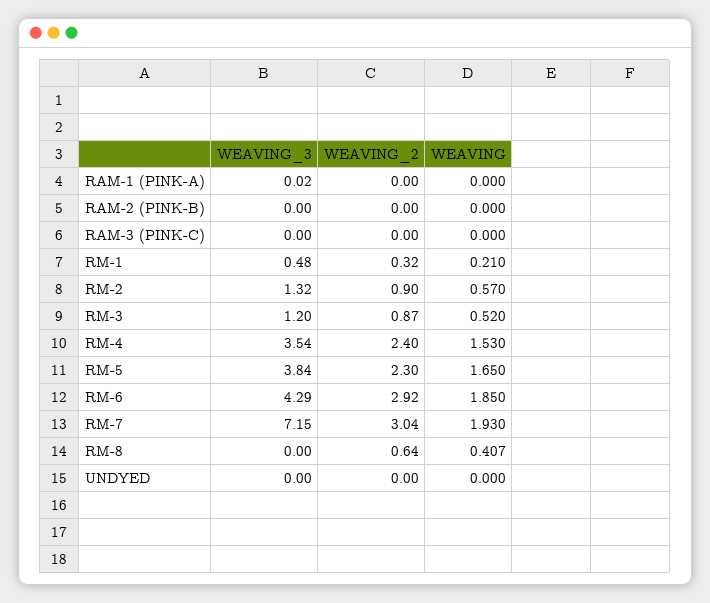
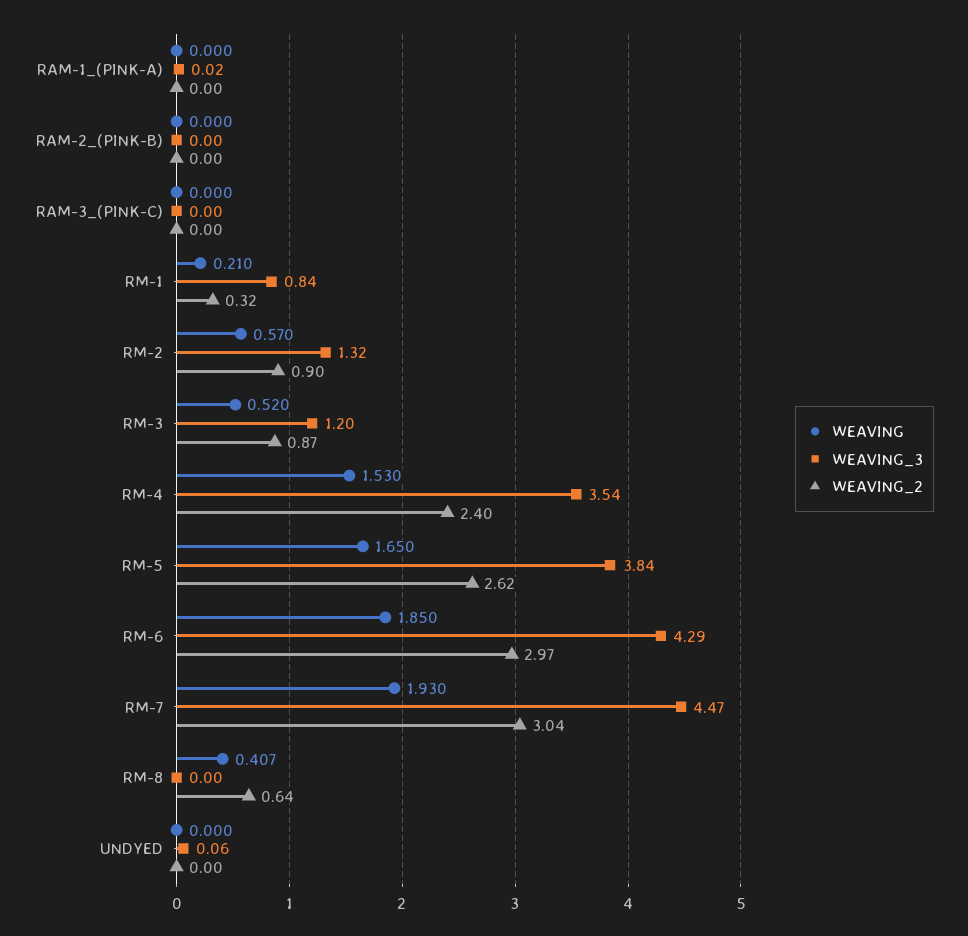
  {
    "WEAVING_3": {
      "RAM-1 (PINK-A)": 0.02,
      "RAM-2 (PINK-B)": 0,
      "RAM-3 (PINK-C)": 0,
-     "RM-1": 0.48,
+     "RM-1": 0.84,
      "RM-2": 1.32,
      "RM-3": 1.2,
      "RM-4": 3.54,
      "RM-5": 3.84,
      "RM-6": 4.29,
-     "RM-7": 7.15,
+     "RM-7": 4.47,
      "RM-8": 0,
-     "UNDYED": 0
+     "UNDYED": 0.06
    },
    "WEAVING_2": {
      "RAM-1 (PINK-A)": 0,
      "RAM-2 (PINK-B)": 0,
      "RAM-3 (PINK-C)": 0,
      "RM-1": 0.32,
      "RM-2": 0.9,
      "RM-3": 0.87,
      "RM-4": 2.4,
-     "RM-5": 2.3,
+     "RM-5": 2.62,
-     "RM-6": 2.92,
+     "RM-6": 2.97,
      "RM-7": 3.04,
      "RM-8": 0.64,
      "UNDYED": 0
    },
    "WEAVING": {
      "RAM-1 (PINK-A)": 0,
      "RAM-2 (PINK-B)": 0,
      "RAM-3 (PINK-C)": 0,
      "RM-1": 0.21,
      "RM-2": 0.57,
      "RM-3": 0.52,
      "RM-4": 1.53,
      "RM-5": 1.65,
      "RM-6": 1.85,
      "RM-7": 1.93,
      "RM-8": 0.407,
      "UNDYED": 0
    }
  }

